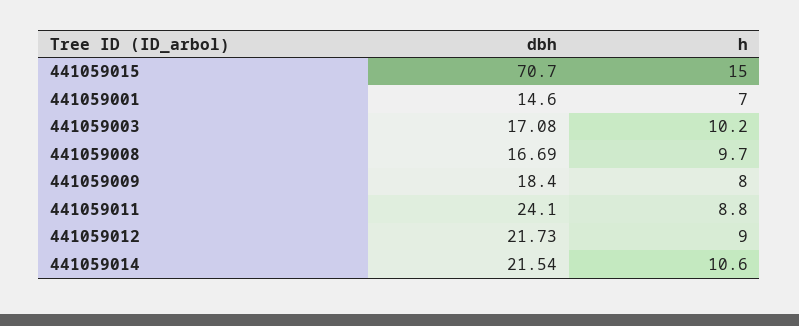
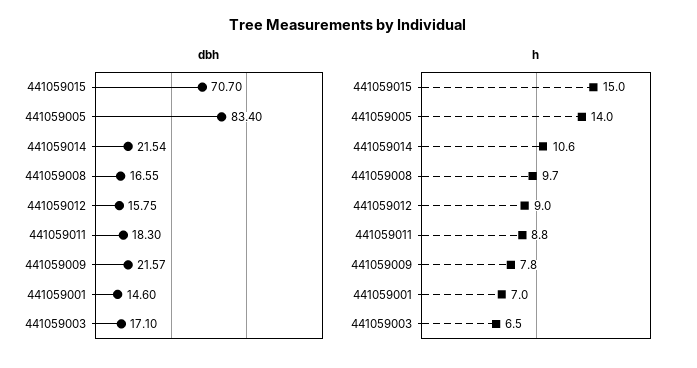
  {
    "dbh": {
      "441059015": 70.7,
      "441059001": 14.6,
-     "441059003": 17.08,
+     "441059003": 17.1,
-     "441059008": 16.69,
+     "441059008": 16.55,
-     "441059009": 18.4,
+     "441059009": 21.57,
-     "441059011": 24.1,
+     "441059011": 18.3,
-     "441059012": 21.73,
+     "441059012": 15.75,
-     "441059014": 21.54
+     "441059014": 21.54,
+     "441059005": 83.4
    },
    "h": {
      "441059015": 15,
      "441059001": 7,
-     "441059003": 10.2,
+     "441059003": 6.5,
      "441059008": 9.7,
-     "441059009": 8,
+     "441059009": 7.8,
      "441059011": 8.8,
      "441059012": 9,
-     "441059014": 10.6
+     "441059014": 10.6,
+     "441059005": 14
    }
  }

